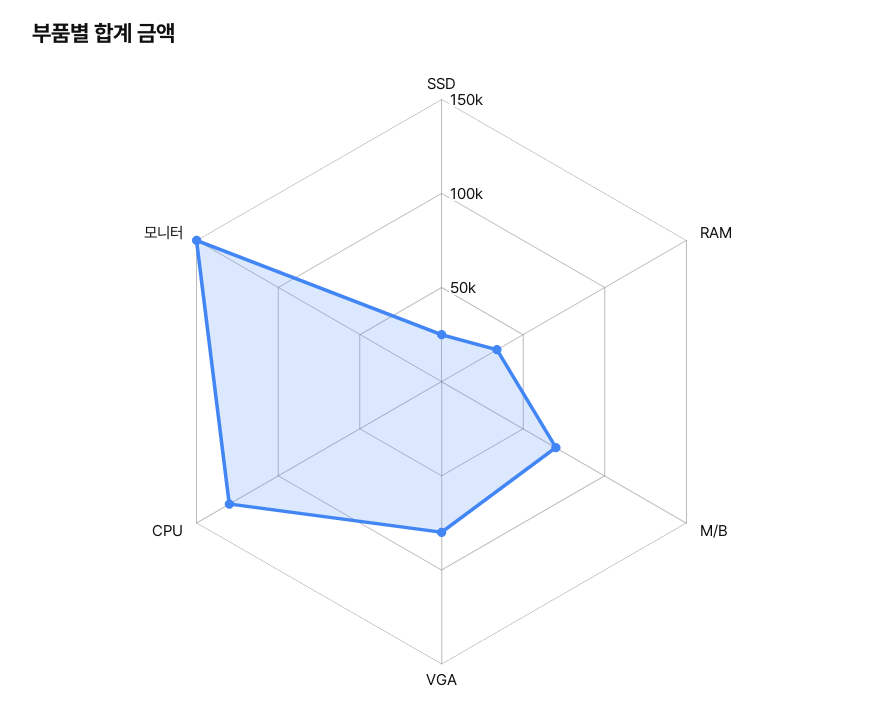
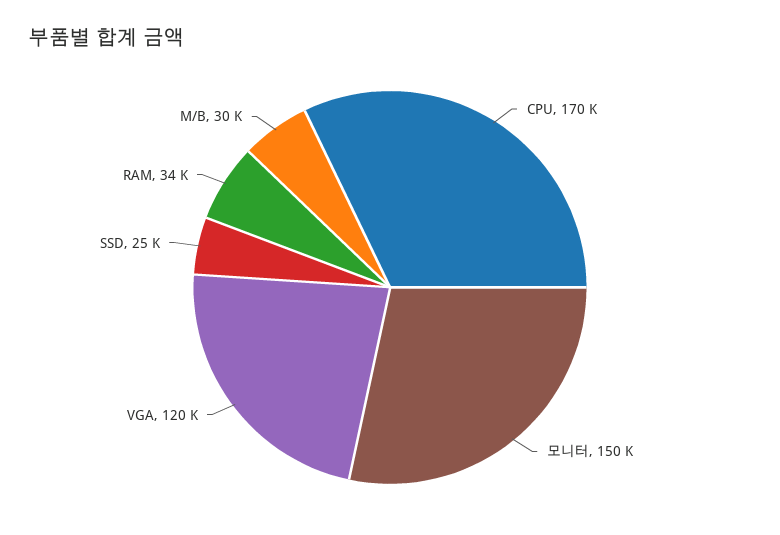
  {
    "SSD": 25000,
    "RAM": 34000,
-   "M/B": 70000,
+   "M/B": 30000,
-   "VGA": 80000,
+   "VGA": 120000,
-   "CPU": 130000,
+   "CPU": 170000,
    "모니터": 150000
  }

